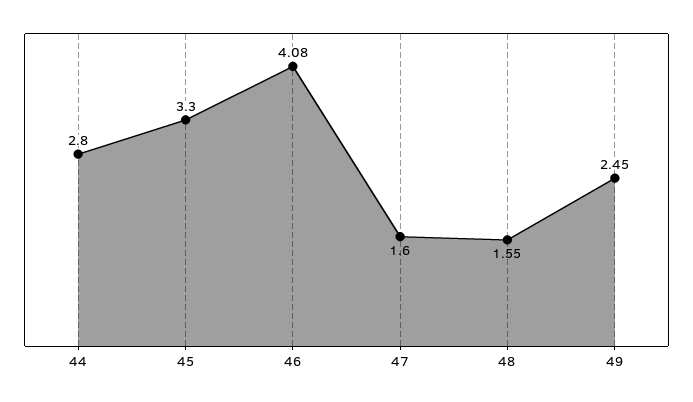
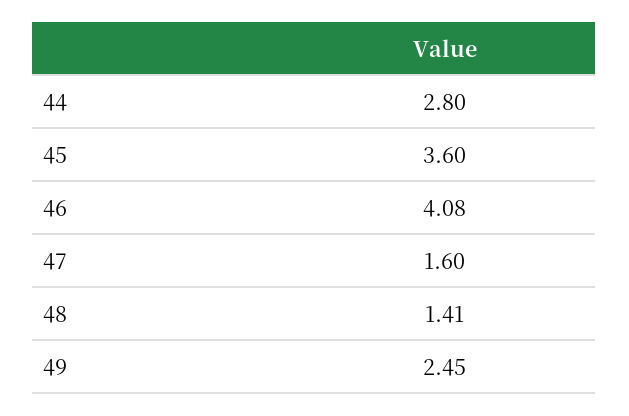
  {
    "44": 2.8,
-   "45": 3.3,
+   "45": 3.6,
    "46": 4.08,
    "47": 1.6,
-   "48": 1.55,
+   "48": 1.41,
    "49": 2.45
  }

